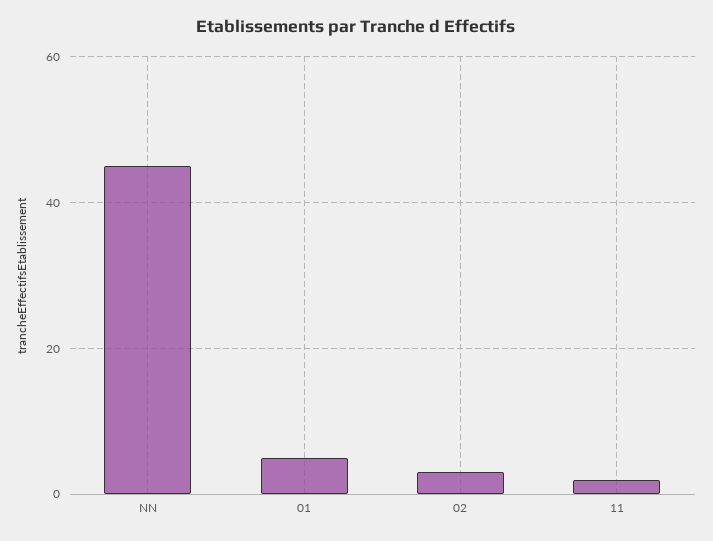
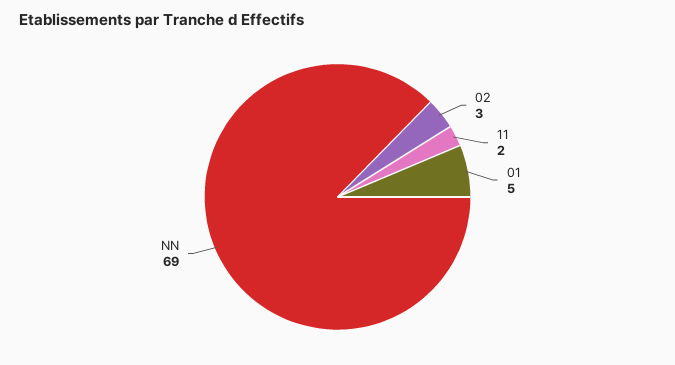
  {
-   "NN": 45,
+   "NN": 69,
    "01": 5,
    "02": 3,
    "11": 2
  }

